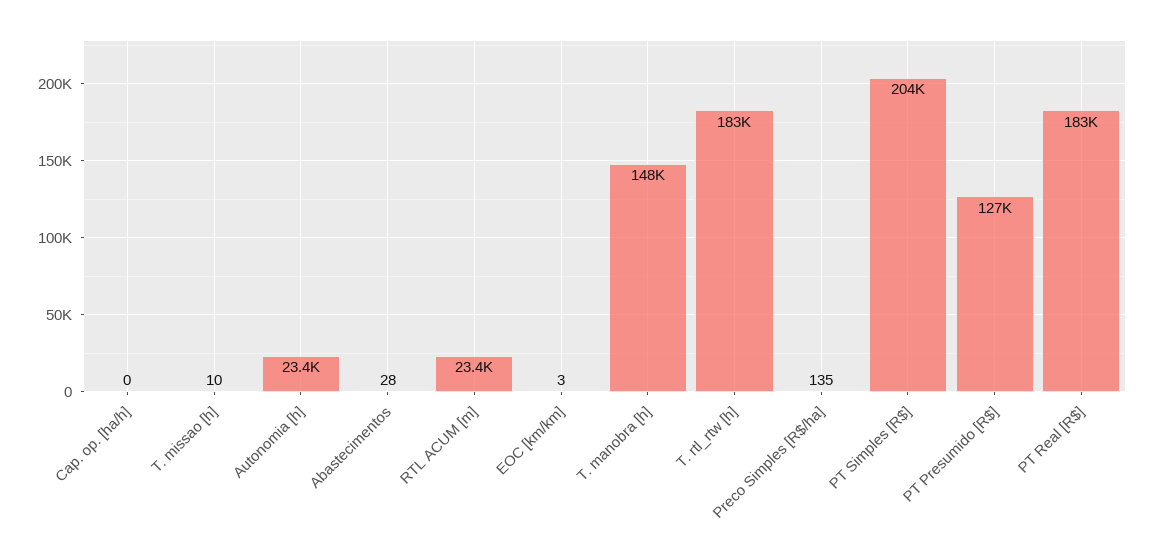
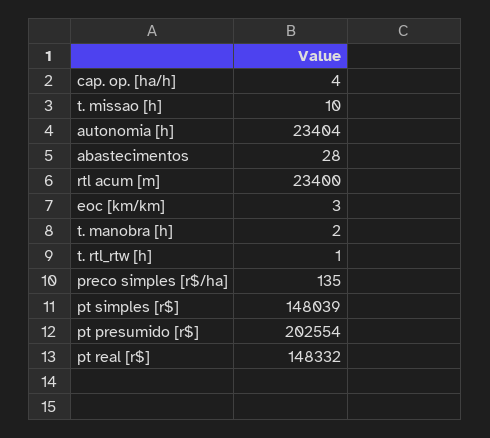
  {
-   "Cap. op. [ha/h]": 0,
+   "Cap. op. [ha/h]": 4,
    "T. missao [h]": 10,
    "Autonomia [h]": 23404,
    "Abastecimentos": 28,
    "RTL ACUM [m]": 23400,
    "EOC [km/km]": 3,
-   "T. manobra [h]": 148000,
+   "T. manobra [h]": 2,
-   "T. rtl_rtw [h]": 183000,
+   "T. rtl_rtw [h]": 1,
    "Preco Simples [R$/ha]": 135,
-   "PT Simples [R$]": 204000,
+   "PT Simples [R$]": 148039,
-   "PT Presumido [R$]": 127000,
+   "PT Presumido [R$]": 202554,
-   "PT Real [R$]": 183000
+   "PT Real [R$]": 148332
  }

